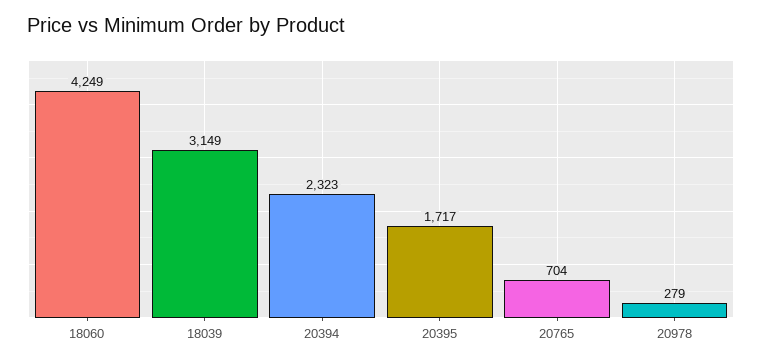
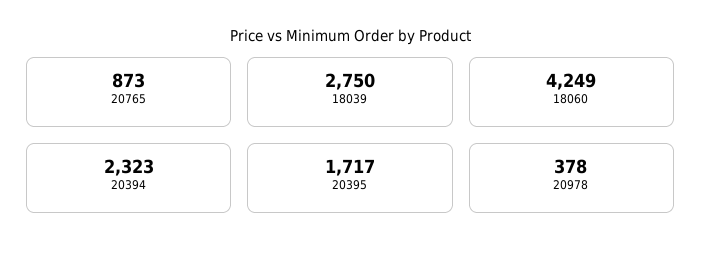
  {
    "18060": 4249,
-   "18039": 3149,
+   "18039": 2750,
    "20394": 2323,
    "20395": 1717,
-   "20765": 704,
+   "20765": 873,
-   "20978": 279
+   "20978": 378
  }

